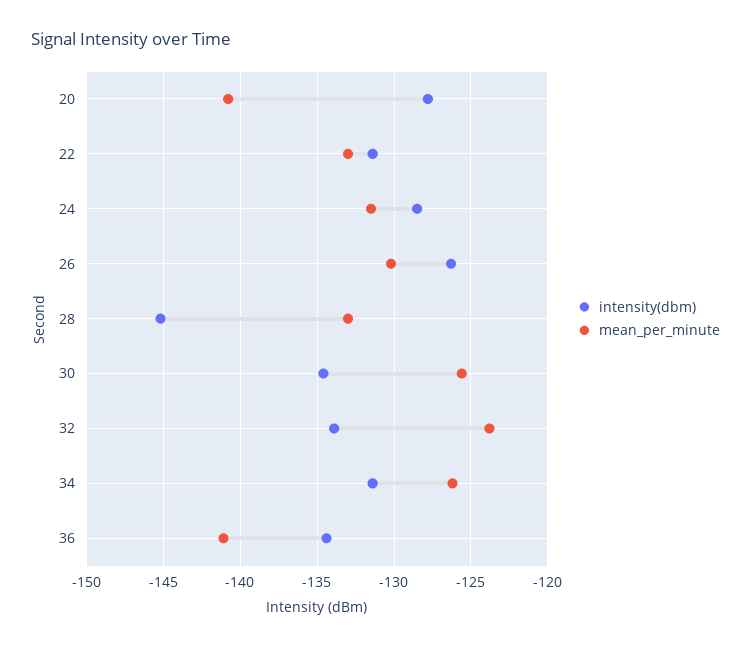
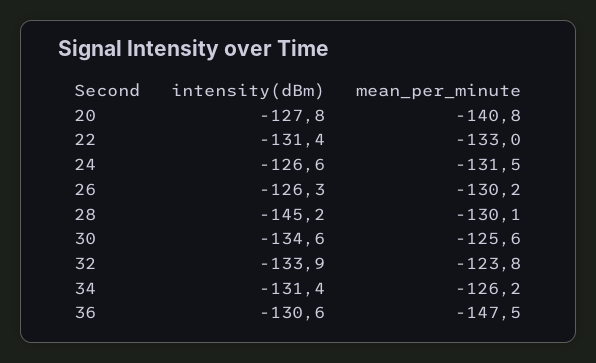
  {
    "intensity(dbm)": {
      "20": -127.8,
      "22": -131.4,
-     "24": -128.5,
+     "24": -126.6,
      "26": -126.3,
      "28": -145.2,
      "30": -134.6,
      "32": -133.9,
      "34": -131.4,
-     "36": -134.5
+     "36": -130.6
    },
    "mean_per_minute": {
      "20": -140.8,
      "22": -133,
      "24": -131.5,
      "26": -130.2,
-     "28": -133,
+     "28": -130.1,
      "30": -125.6,
      "32": -123.8,
      "34": -126.2,
-     "36": -141
+     "36": -147.5
    }
  }

